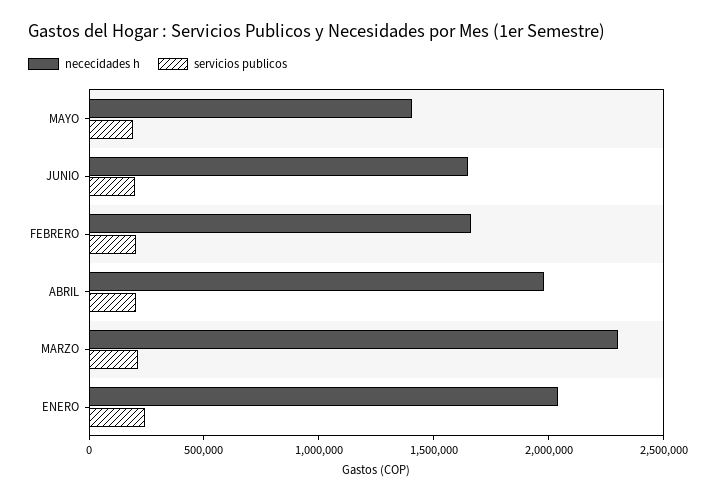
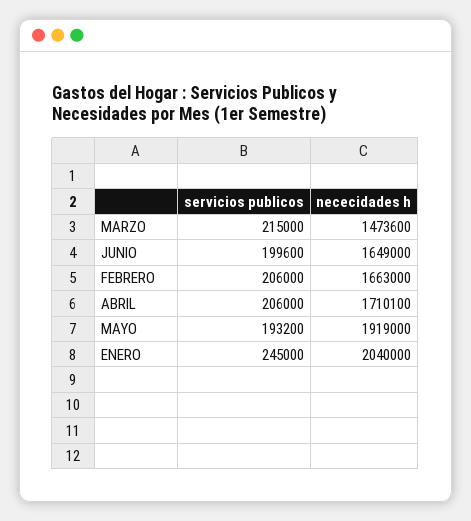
  {
    "nececidades h": {
-     "MAYO": 1400000,
+     "MAYO": 1919000,
      "JUNIO": 1649000,
      "FEBRERO": 1663000,
-     "ABRIL": 2000000,
+     "ABRIL": 1710100,
-     "MARZO": 2300000,
+     "MARZO": 1473600,
      "ENERO": 2040000
    },
    "servicios publicos": {
      "MAYO": 193200,
      "JUNIO": 199600,
      "FEBRERO": 206000,
      "ABRIL": 206000,
      "MARZO": 215000,
      "ENERO": 245000
    }
  }

